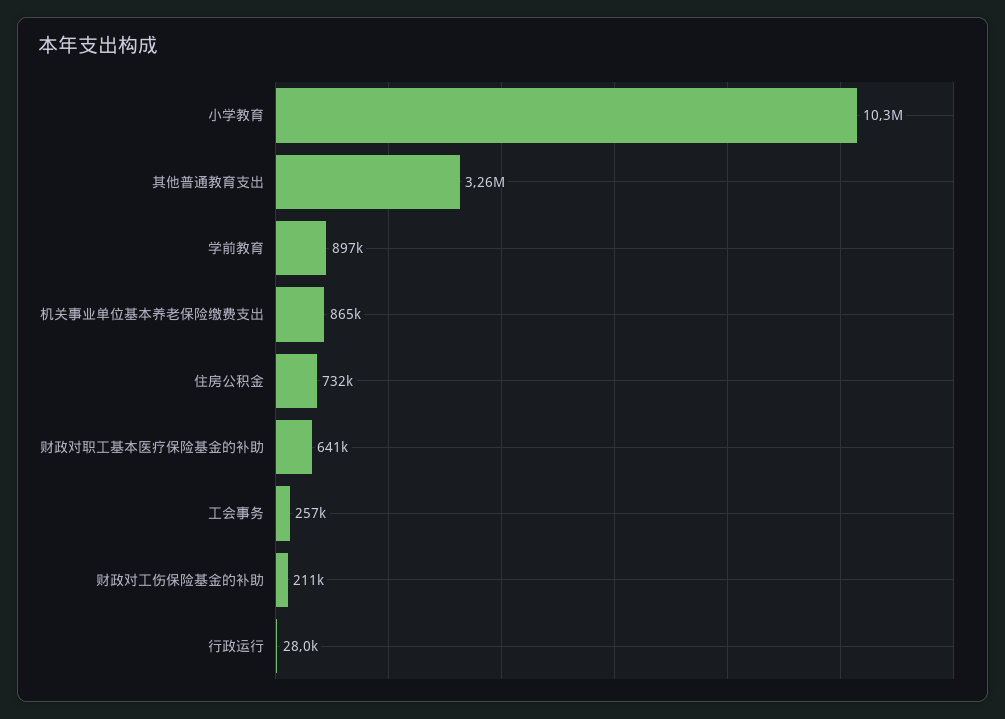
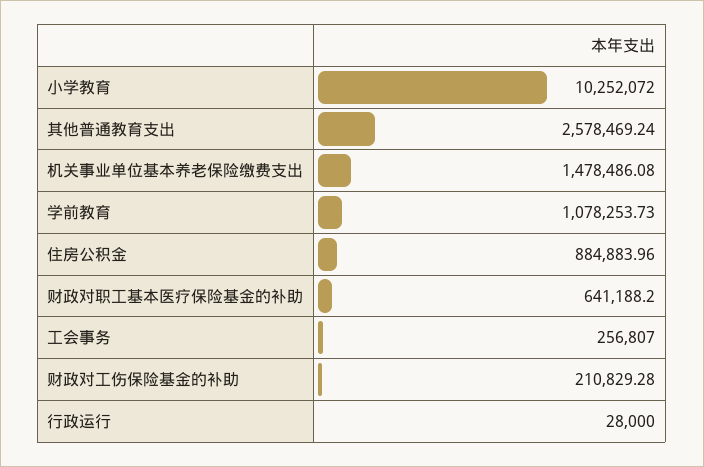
  {
    "小学教育": 10252072,
-   "其他普通教育支出": 3260000,
+   "其他普通教育支出": 2578469.24,
-   "学前教育": 897000,
+   "学前教育": 1078253.73,
-   "机关事业单位基本养老保险缴费支出": 865000,
+   "机关事业单位基本养老保险缴费支出": 1478486.08,
-   "住房公积金": 732000,
+   "住房公积金": 884883.96,
    "财政对职工基本医疗保险基金的补助": 641188.2,
    "工会事务": 256807,
    "财政对工伤保险基金的补助": 210829.28,
    "行政运行": 28000
  }

